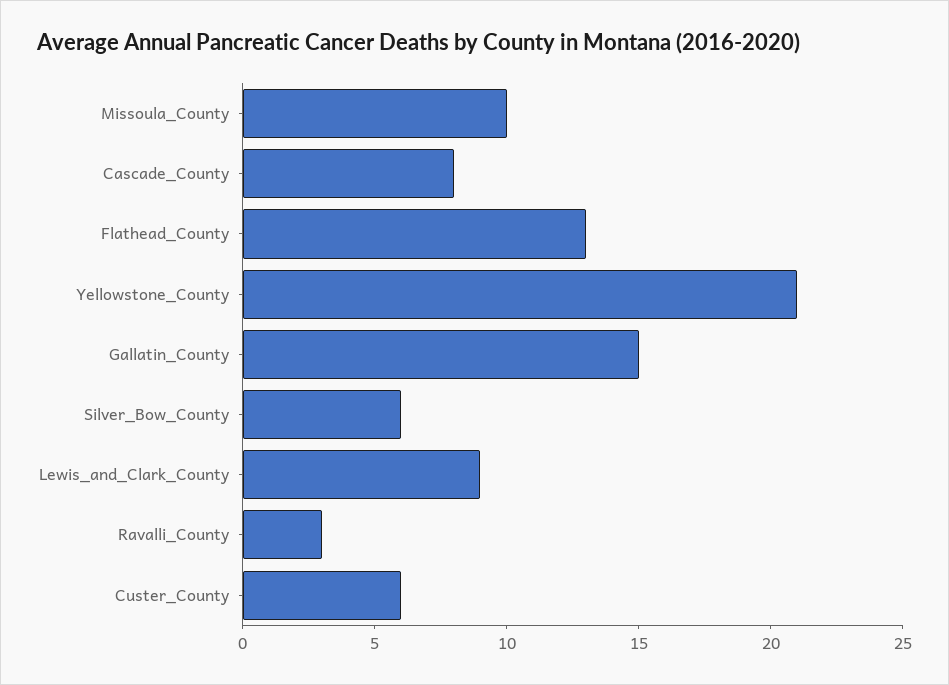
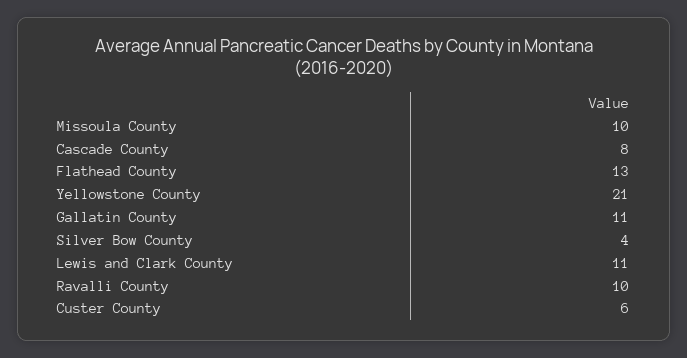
  {
    "Missoula_County": 10,
    "Cascade_County": 8,
    "Flathead_County": 13,
    "Yellowstone_County": 21,
-   "Gallatin_County": 15,
+   "Gallatin_County": 11,
-   "Silver_Bow_County": 6,
+   "Silver_Bow_County": 4,
-   "Lewis_and_Clark_County": 9,
+   "Lewis_and_Clark_County": 11,
-   "Ravalli_County": 3,
+   "Ravalli_County": 10,
    "Custer_County": 6
  }

